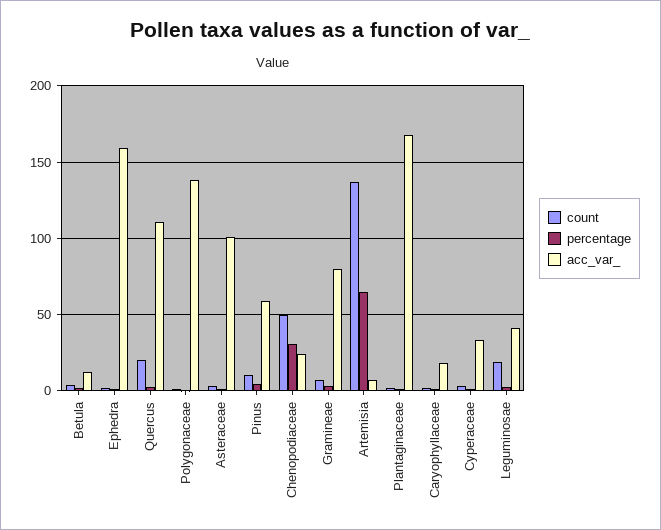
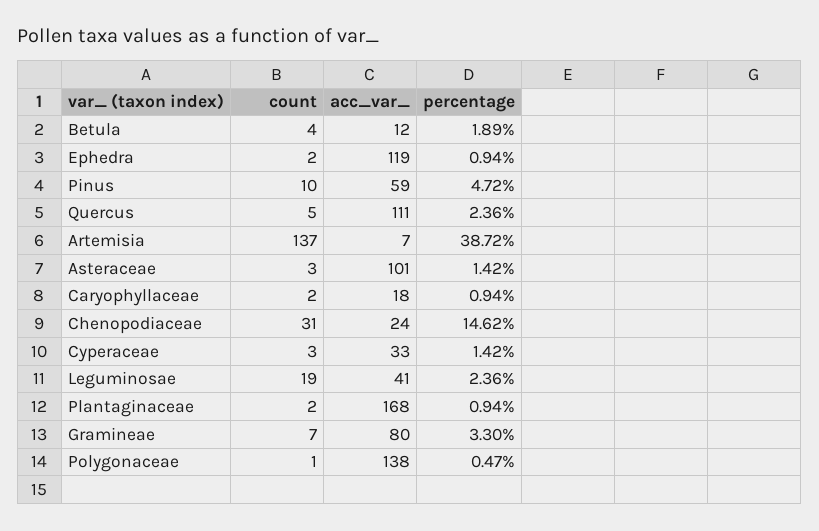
  {
    "count": {
      "Betula": 4,
      "Ephedra": 2,
-     "Quercus": 20,
+     "Quercus": 5,
      "Polygonaceae": 1,
      "Asteraceae": 3,
      "Pinus": 10,
-     "Chenopodiaceae": 50,
+     "Chenopodiaceae": 31,
      "Gramineae": 7,
      "Artemisia": 137,
      "Plantaginaceae": 2,
      "Caryophyllaceae": 2,
      "Cyperaceae": 3,
      "Leguminosae": 19
    },
    "percentage": {
      "Betula": 1.89,
      "Ephedra": 0.94,
      "Quercus": 2.36,
      "Polygonaceae": 0.47,
      "Asteraceae": 1.42,
      "Pinus": 4.72,
-     "Chenopodiaceae": 30,
+     "Chenopodiaceae": 14.62,
      "Gramineae": 3.3,
-     "Artemisia": 65,
+     "Artemisia": 38.72,
      "Plantaginaceae": 0.94,
      "Caryophyllaceae": 0.94,
      "Cyperaceae": 1.42,
      "Leguminosae": 2.36
    },
    "acc_var_": {
      "Betula": 12,
-     "Ephedra": 160,
+     "Ephedra": 119,
      "Quercus": 111,
      "Polygonaceae": 138,
      "Asteraceae": 101,
      "Pinus": 59,
      "Chenopodiaceae": 24,
      "Gramineae": 80,
      "Artemisia": 7,
      "Plantaginaceae": 168,
      "Caryophyllaceae": 18,
      "Cyperaceae": 33,
      "Leguminosae": 41
    }
  }

